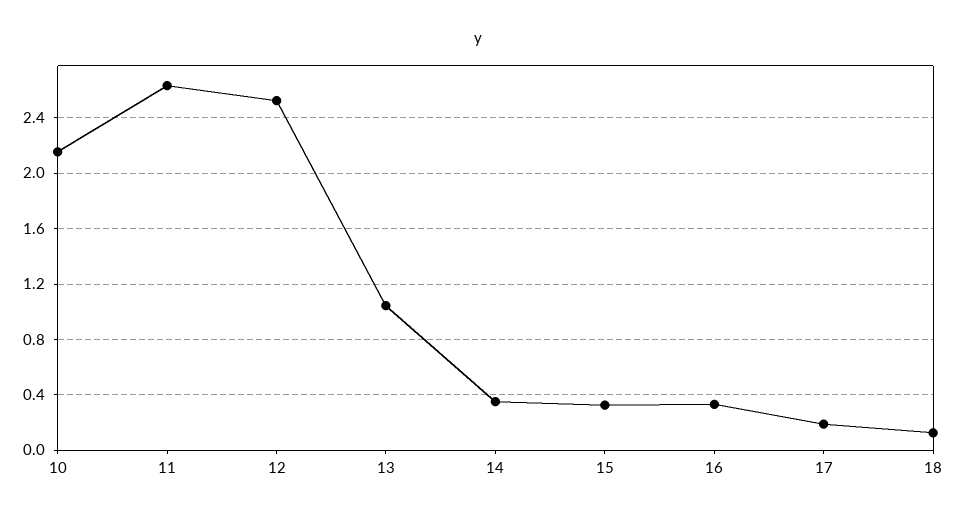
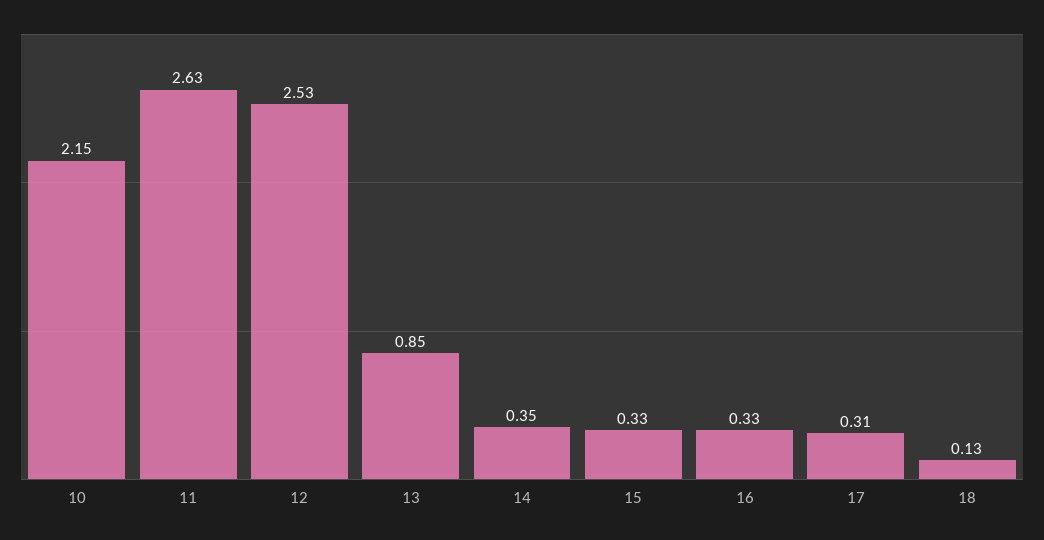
  {
    "10": 2.15,
    "11": 2.63,
    "12": 2.53,
-   "13": 1.05,
+   "13": 0.85,
    "14": 0.35,
    "15": 0.33,
    "16": 0.33,
-   "17": 0.2,
+   "17": 0.31,
    "18": 0.13
  }

